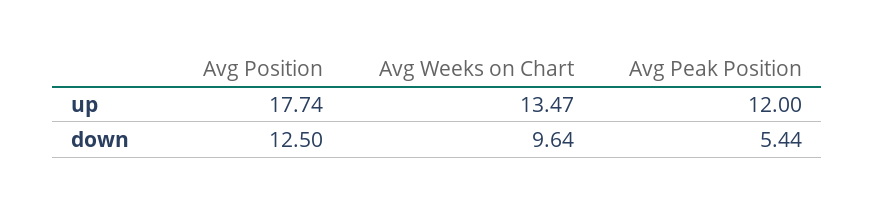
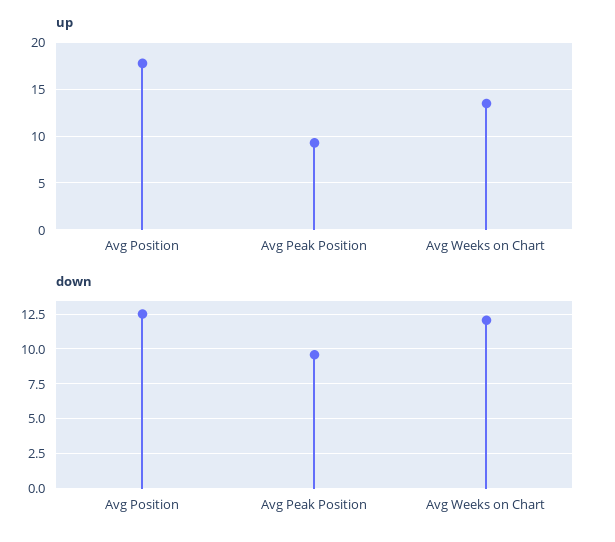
  {
    "up": {
      "Avg Position": 17.74,
      "Avg Weeks on Chart": 13.47,
-     "Avg Peak Position": 12
+     "Avg Peak Position": 9
    },
    "down": {
      "Avg Position": 12.5,
-     "Avg Weeks on Chart": 9.64,
+     "Avg Weeks on Chart": 12,
-     "Avg Peak Position": 5.44
+     "Avg Peak Position": 9.5
    }
  }

